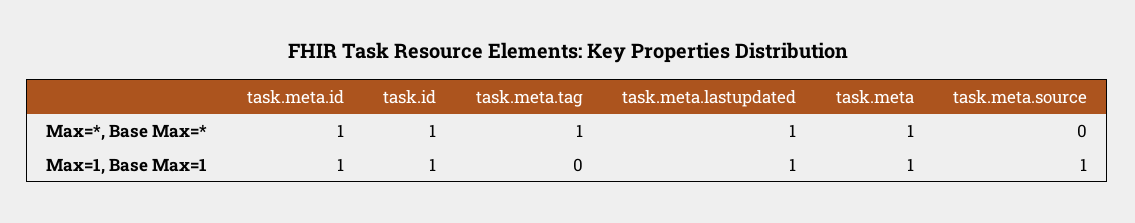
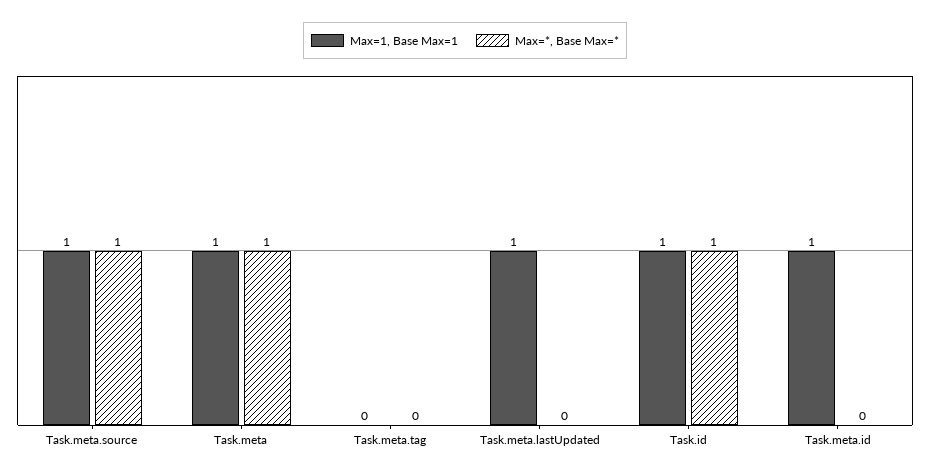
  {
    "Max=*, Base Max=*": {
-     "task.meta.id": 1,
+     "task.meta.id": 0,
      "task.id": 1,
-     "task.meta.tag": 1,
+     "task.meta.tag": 0,
-     "task.meta.lastupdated": 1,
+     "task.meta.lastupdated": 0,
      "task.meta": 1,
-     "task.meta.source": 0
+     "task.meta.source": 1
    },
    "Max=1, Base Max=1": {
      "task.meta.id": 1,
      "task.id": 1,
      "task.meta.tag": 0,
      "task.meta.lastupdated": 1,
      "task.meta": 1,
      "task.meta.source": 1
    }
  }

